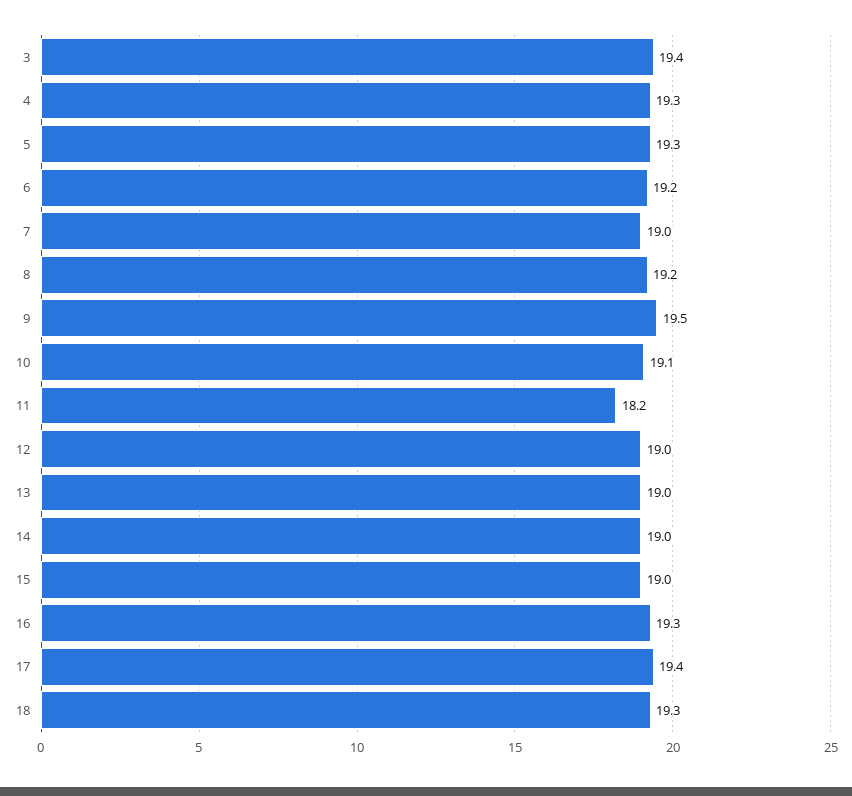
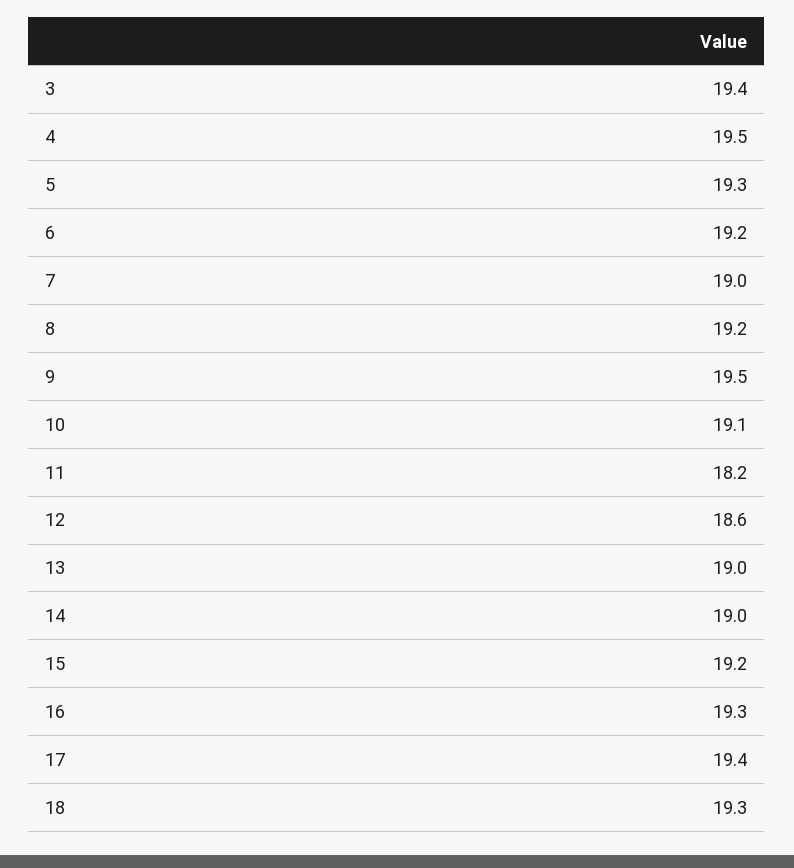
  {
    "3": 19.4,
-   "4": 19.3,
+   "4": 19.5,
    "5": 19.3,
    "6": 19.2,
    "7": 19,
    "8": 19.2,
    "9": 19.5,
    "10": 19.1,
    "11": 18.2,
-   "12": 19,
+   "12": 18.6,
    "13": 19,
    "14": 19,
-   "15": 19,
+   "15": 19.2,
    "16": 19.3,
    "17": 19.4,
    "18": 19.3
  }

